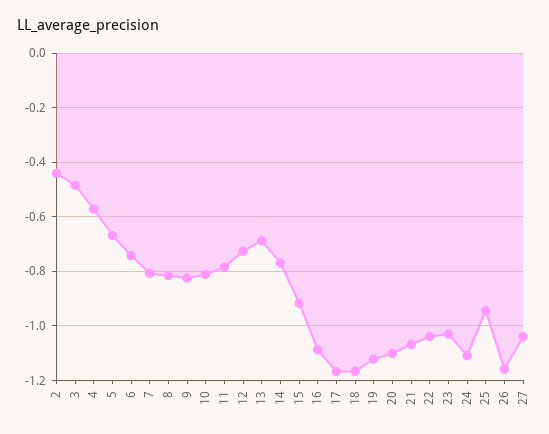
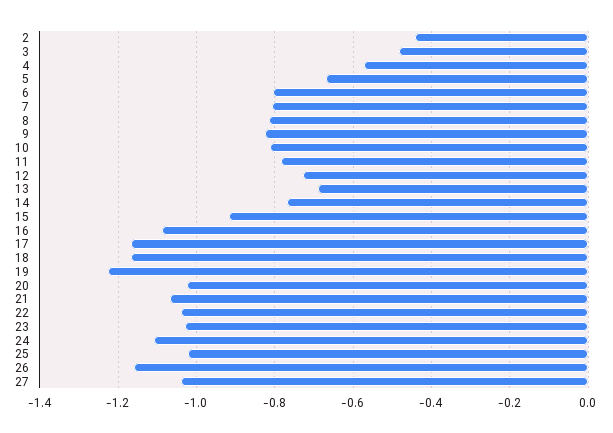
  {
    "2": -0.44,
    "3": -0.48,
    "4": -0.58,
    "5": -0.66,
-   "6": -0.75,
+   "6": -0.8,
    "7": -0.8,
    "8": -0.82,
    "9": -0.82,
    "10": -0.82,
    "11": -0.78,
    "12": -0.72,
    "13": -0.68,
    "14": -0.76,
    "15": -0.92,
    "16": -1.08,
    "17": -1.16,
    "18": -1.16,
-   "19": -1.125,
+   "19": -1.22,
-   "20": -1.1,
+   "20": -1.02,
    "21": -1.06,
    "22": -1.04,
    "23": -1.04,
    "24": -1.1,
-   "25": -0.95,
+   "25": -1.02,
    "26": -1.16,
    "27": -1.04
  }

